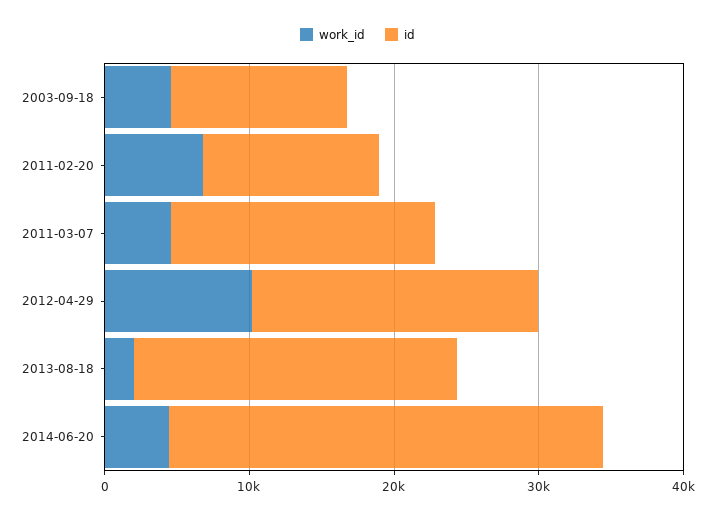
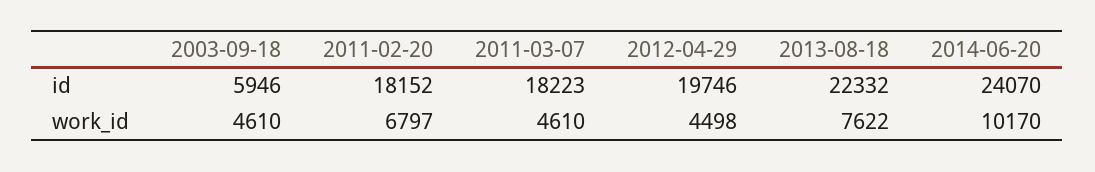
  {
    "work_id": {
      "2003-09-18": 4610,
      "2011-02-20": 6797,
      "2011-03-07": 4610,
-     "2012-04-29": 10000,
+     "2012-04-29": 4498,
-     "2013-08-18": 2000,
+     "2013-08-18": 7622,
-     "2014-06-20": 4000
+     "2014-06-20": 10170
    },
    "id": {
-     "2003-09-18": 12000,
+     "2003-09-18": 5946,
-     "2011-02-20": 12000,
+     "2011-02-20": 18152,
      "2011-03-07": 18223,
      "2012-04-29": 19746,
      "2013-08-18": 22332,
-     "2014-06-20": 30000
+     "2014-06-20": 24070
    }
  }

